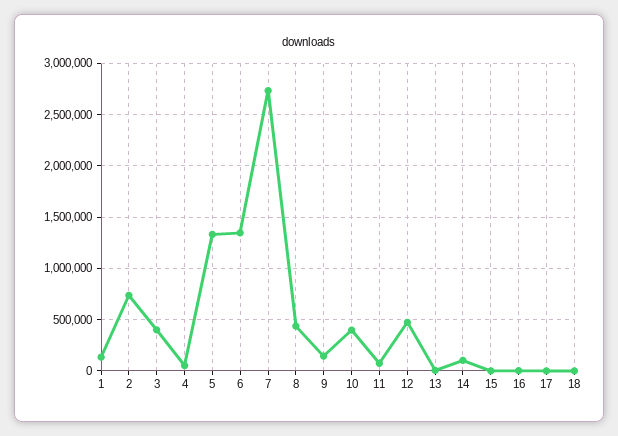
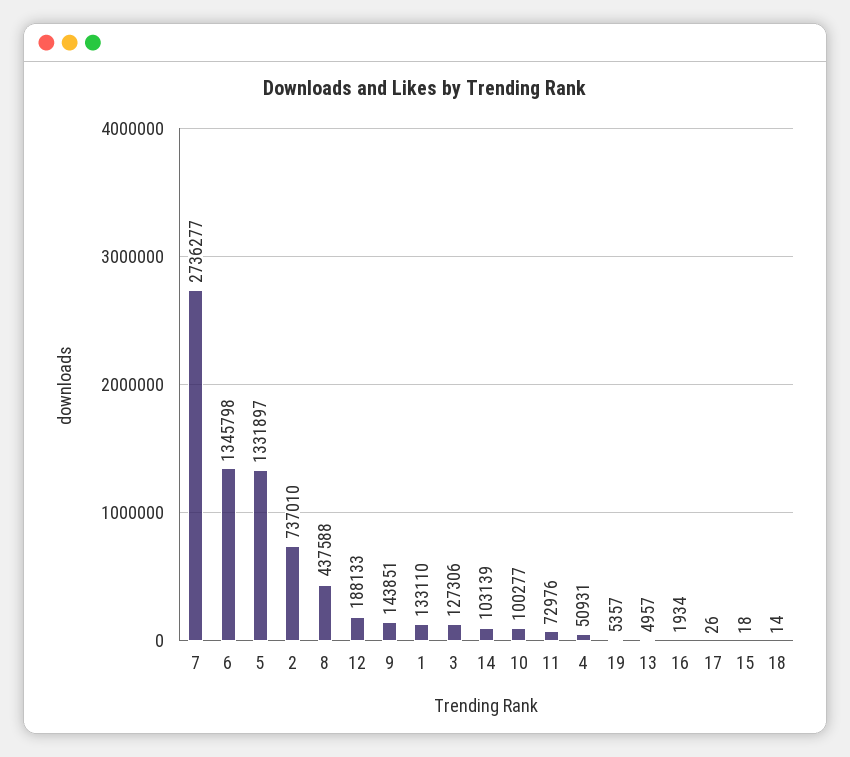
  {
    "1": 133110,
    "2": 737010,
-   "3": 400000,
+   "3": 127306,
    "4": 50931,
    "5": 1331897,
    "6": 1345798,
    "7": 2736277,
    "8": 437588,
    "9": 143851,
-   "10": 400000,
+   "10": 100277,
    "11": 72976,
-   "12": 500000,
+   "12": 188133,
    "13": 4957,
    "14": 103139,
    "15": 18,
    "16": 1934,
    "17": 26,
-   "18": 14
+   "18": 14,
+   "19": 5357
  }

